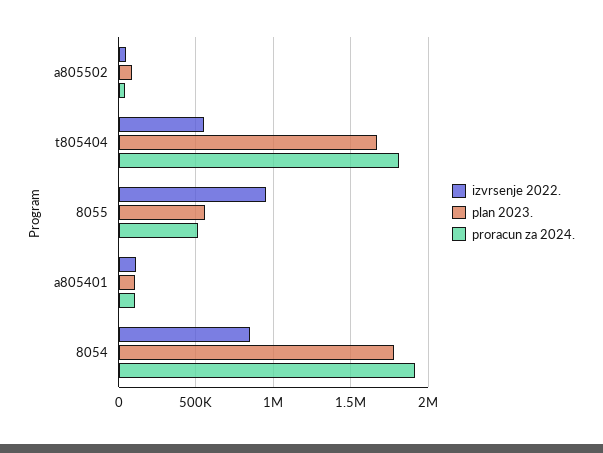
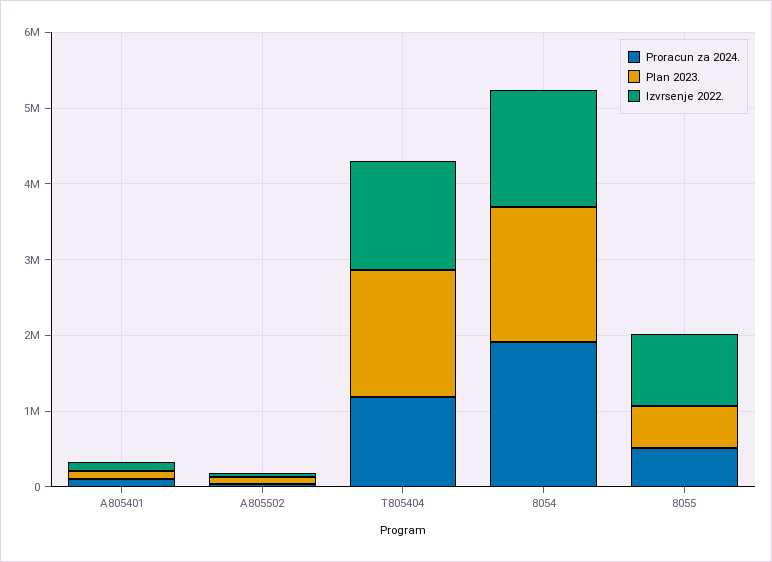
  {
    "izvrsenje 2022.": {
      "a805502": 50000,
-     "t805404": 550000,
+     "t805404": 1400000,
      "8055": 950000,
      "a805401": 100000,
-     "8054": 850000
+     "8054": 1600000
    },
    "plan 2023.": {
      "a805502": 100000,
      "t805404": 1650000,
      "8055": 550000,
      "a805401": 100000,
      "8054": 1800000
    },
    "proracun za 2024.": {
      "a805502": 50000,
-     "t805404": 1800000,
+     "t805404": 1200000,
      "8055": 500000,
      "a805401": 100000,
      "8054": 1900000
    }
  }

